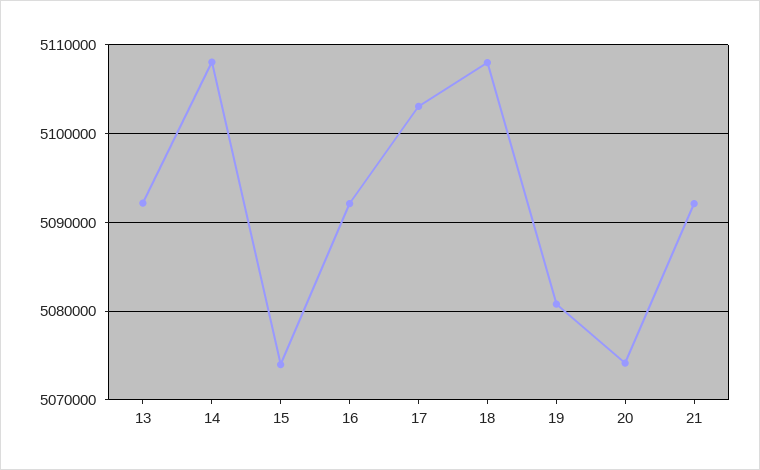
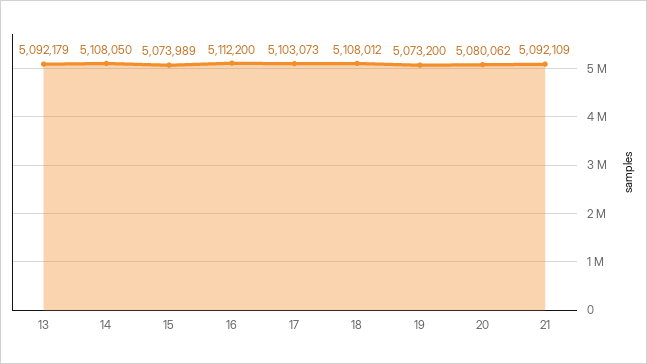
  {
    "13": 5092179,
    "14": 5108050,
    "15": 5073989,
-   "16": 5092000,
+   "16": 5112200,
    "17": 5103073,
    "18": 5108012,
-   "19": 5081000,
+   "19": 5073200,
-   "20": 5074000,
+   "20": 5080062,
    "21": 5092109
  }

